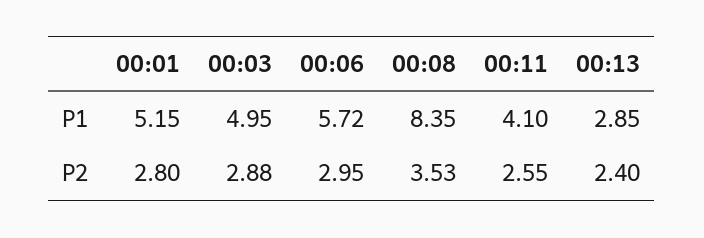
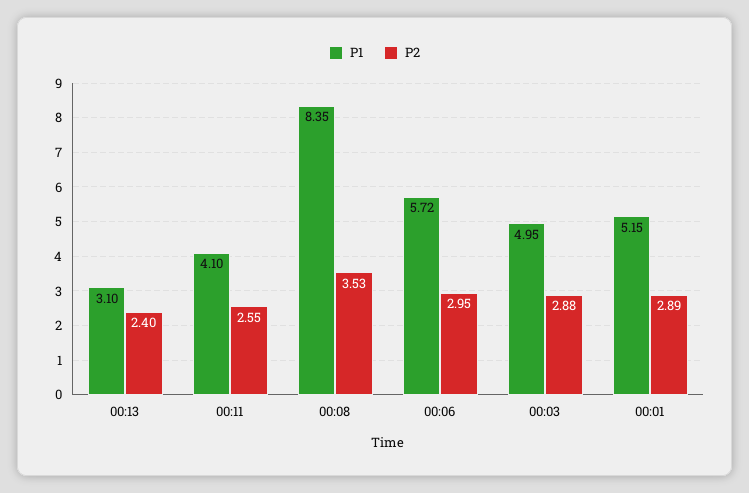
  {
    "P1": {
      "00:01": 5.15,
      "00:03": 4.95,
      "00:06": 5.72,
      "00:08": 8.35,
      "00:11": 4.1,
-     "00:13": 2.85
+     "00:13": 3.1
    },
    "P2": {
-     "00:01": 2.8,
+     "00:01": 2.89,
      "00:03": 2.88,
      "00:06": 2.95,
      "00:08": 3.53,
      "00:11": 2.55,
      "00:13": 2.4
    }
  }

